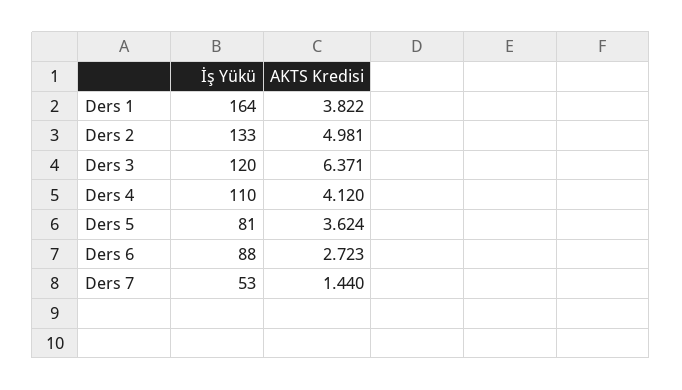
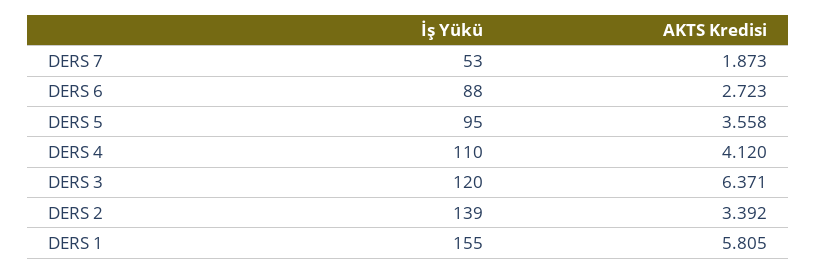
  {
    "İş Yükü": {
-     "Ders 1": 164,
+     "Ders 1": 155,
-     "Ders 2": 133,
+     "Ders 2": 139,
      "Ders 3": 120,
      "Ders 4": 110,
-     "Ders 5": 81,
+     "Ders 5": 95,
      "Ders 6": 88,
      "Ders 7": 53
    },
    "AKTS Kredisi": {
-     "Ders 1": 3.822,
+     "Ders 1": 5.805,
-     "Ders 2": 4.981,
+     "Ders 2": 3.392,
      "Ders 3": 6.371,
      "Ders 4": 4.12,
-     "Ders 5": 3.624,
+     "Ders 5": 3.558,
      "Ders 6": 2.723,
-     "Ders 7": 1.44
+     "Ders 7": 1.873
    }
  }

